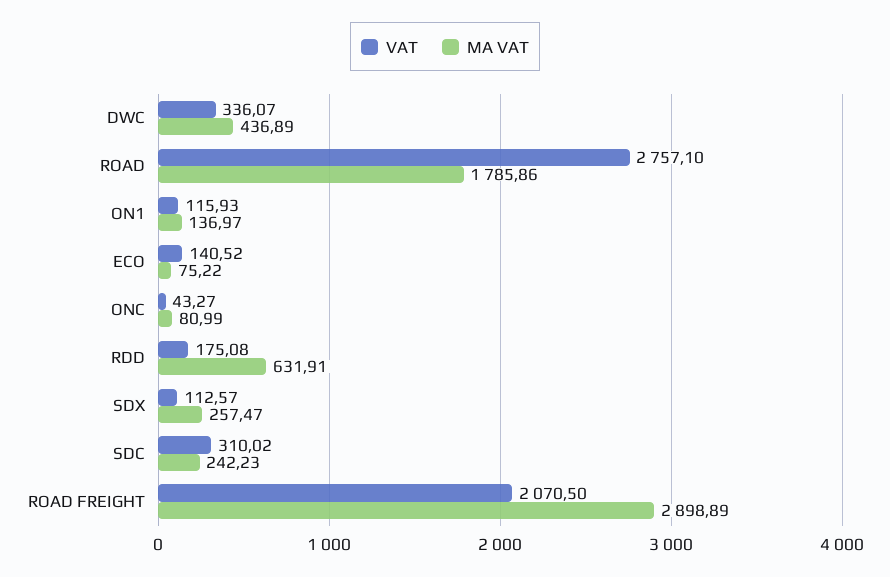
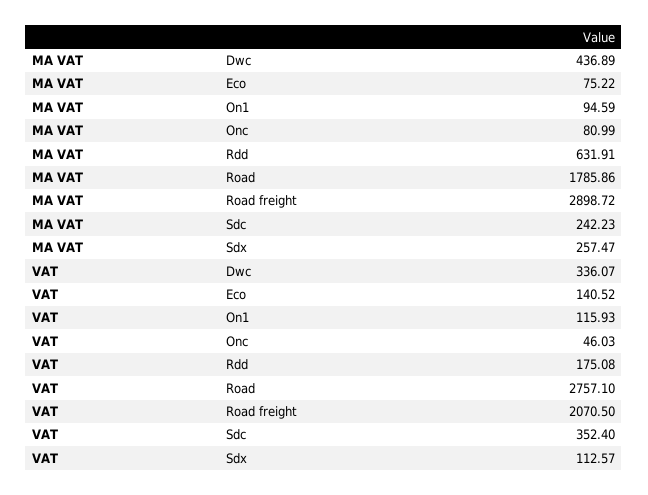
  {
    "VAT": {
      "DWC": 336.07,
      "ROAD": 2757.1,
      "ON1": 115.93,
      "ECO": 140.52,
-     "ONC": 43.27,
+     "ONC": 46.03,
      "RDD": 175.08,
      "SDX": 112.57,
-     "SDC": 310.02,
+     "SDC": 352.4,
      "ROAD FREIGHT": 2070.5
    },
    "MA VAT": {
      "DWC": 436.89,
      "ROAD": 1785.86,
-     "ON1": 136.97,
+     "ON1": 94.59,
      "ECO": 75.22,
      "ONC": 80.99,
      "RDD": 631.91,
      "SDX": 257.47,
      "SDC": 242.23,
-     "ROAD FREIGHT": 2898.89
+     "ROAD FREIGHT": 2898.72
    }
  }

